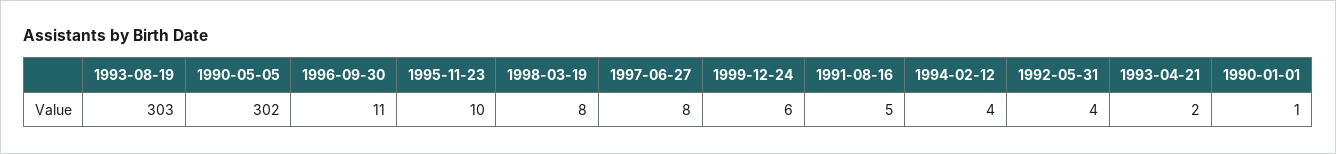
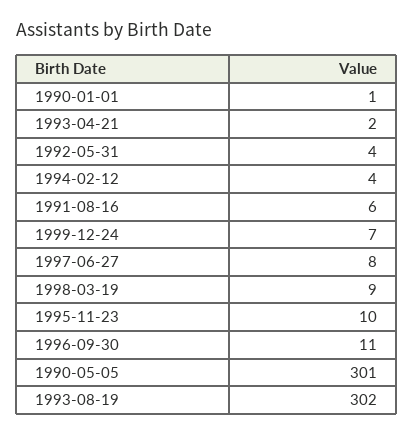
  {
-   "1993-08-19": 303,
+   "1993-08-19": 302,
-   "1990-05-05": 302,
+   "1990-05-05": 301,
    "1996-09-30": 11,
    "1995-11-23": 10,
-   "1998-03-19": 8,
+   "1998-03-19": 9,
    "1997-06-27": 8,
-   "1999-12-24": 6,
+   "1999-12-24": 7,
-   "1991-08-16": 5,
+   "1991-08-16": 6,
    "1994-02-12": 4,
    "1992-05-31": 4,
    "1993-04-21": 2,
    "1990-01-01": 1
  }

